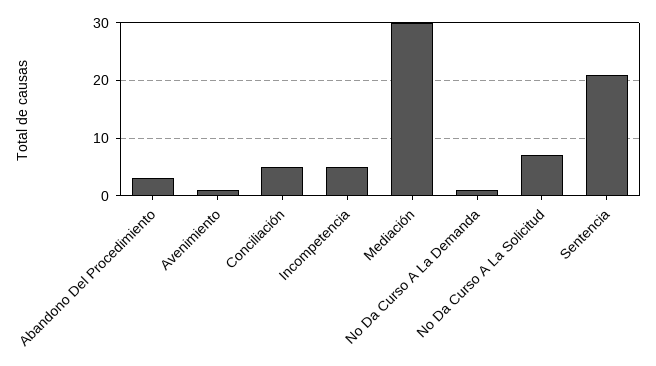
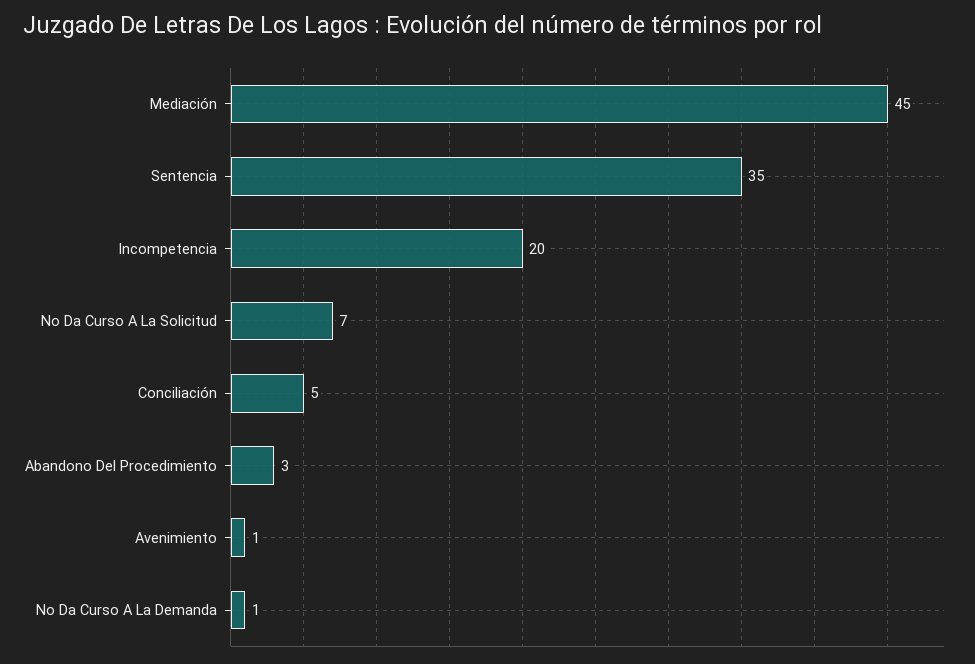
  {
    "Abandono Del Procedimiento": 3,
    "Avenimiento": 1,
    "Conciliación": 5,
-   "Incompetencia": 5,
+   "Incompetencia": 20,
-   "Mediación": 30,
+   "Mediación": 45,
    "No Da Curso A La Demanda": 1,
    "No Da Curso A La Solicitud": 7,
-   "Sentencia": 20
+   "Sentencia": 35
  }

